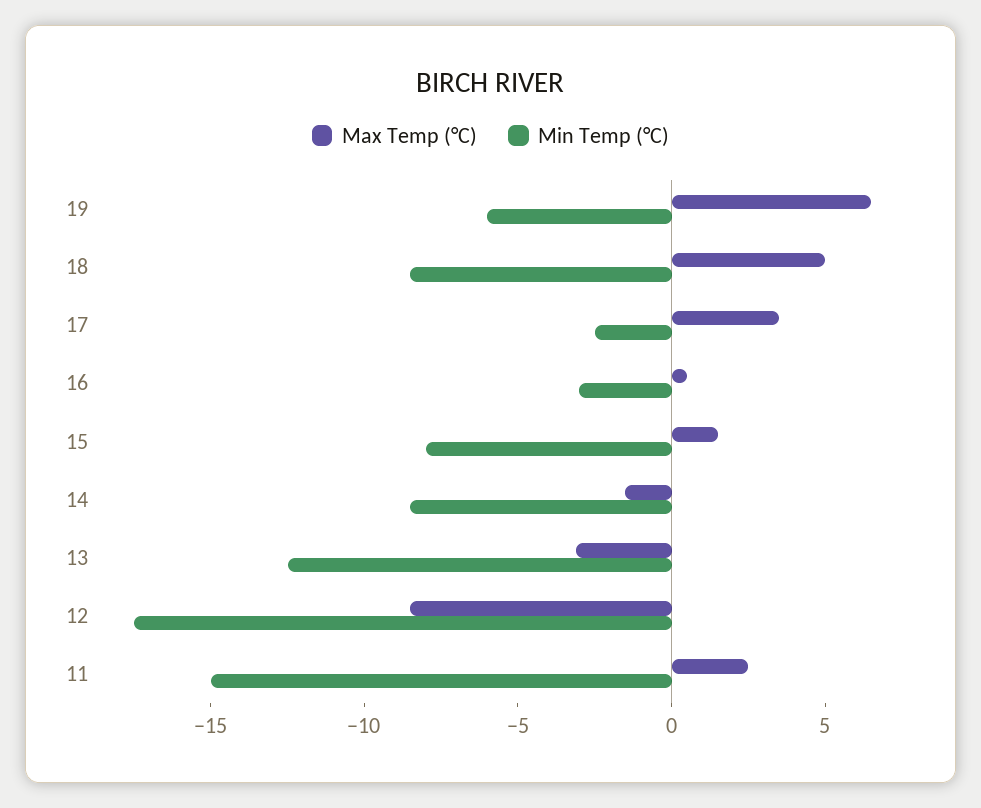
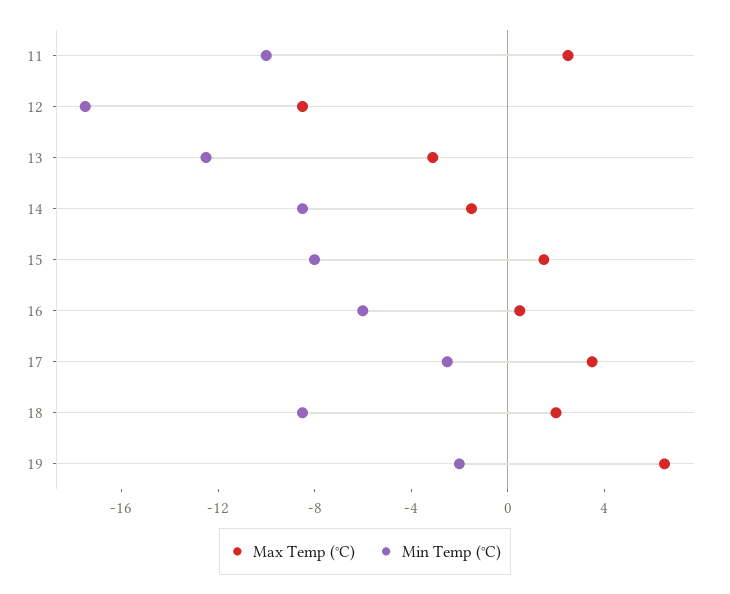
  {
    "Max Temp (°C)": {
      "19": 7,
-     "18": 5,
+     "18": 2,
      "17": 4,
      "16": 1,
      "15": 2,
      "14": -2,
      "13": -3,
      "12": -9,
      "11": 3
    },
    "Min Temp (°C)": {
-     "19": -6,
+     "19": -2,
      "18": -9,
      "17": -3,
-     "16": -3,
+     "16": -6,
      "15": -8,
      "14": -9,
      "13": -13,
      "12": -18,
-     "11": -15
+     "11": -10
    }
  }

